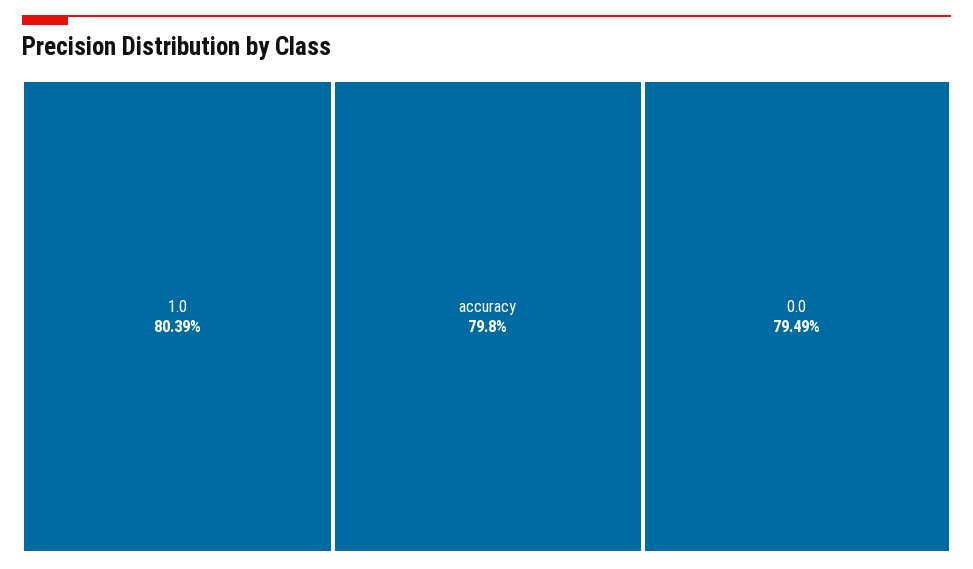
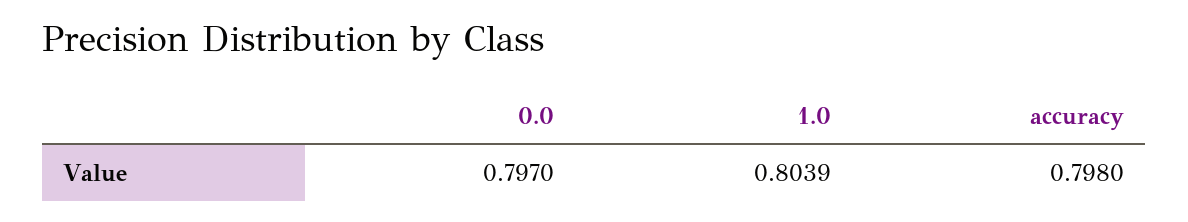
  {
    "1.0": 0.8039,
    "accuracy": 0.798,
-   "0.0": 0.7949
+   "0.0": 0.797
  }

